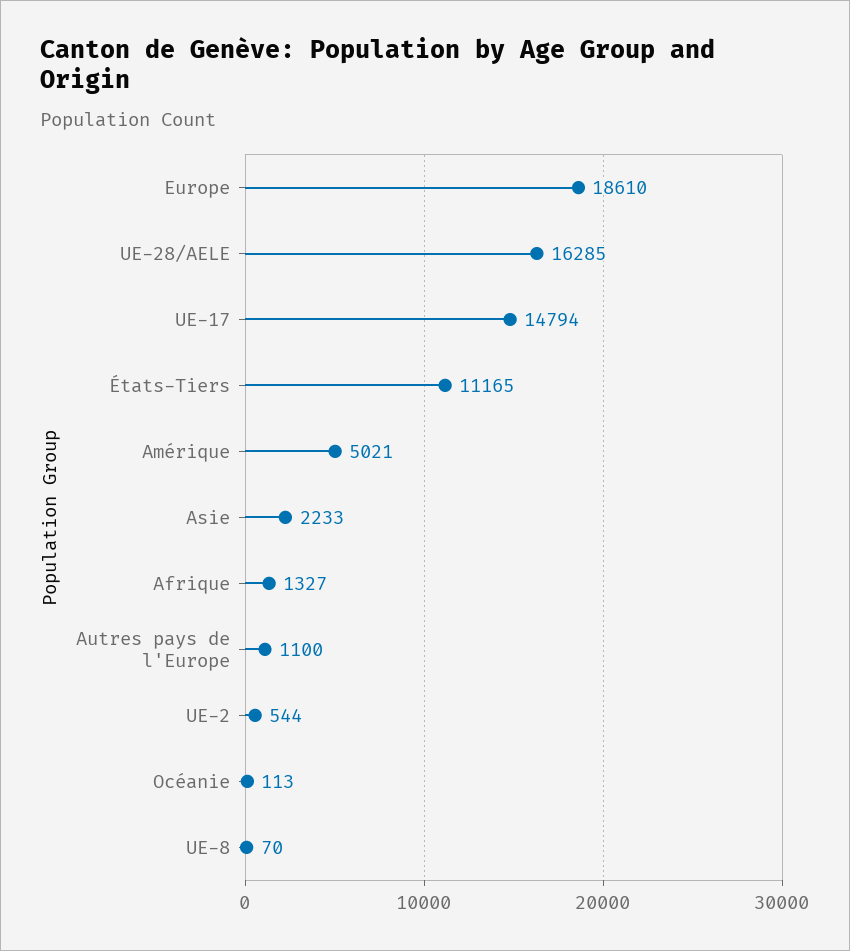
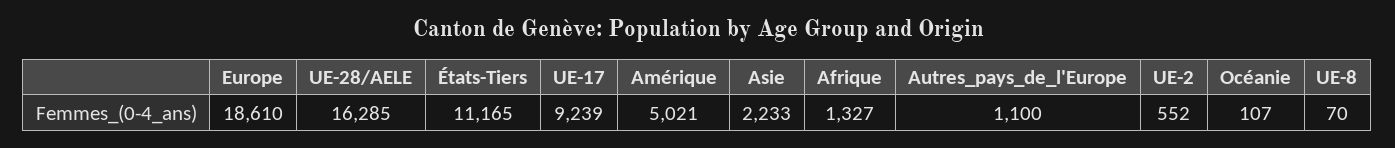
  {
    "Europe": 18610,
    "UE-28/AELE": 16285,
-   "UE-17": 14794,
+   "UE-17": 9239,
    "États-Tiers": 11165,
    "Amérique": 5021,
    "Asie": 2233,
    "Afrique": 1327,
    "Autres pays de l'Europe": 1100,
-   "UE-2": 544,
+   "UE-2": 552,
-   "Océanie": 113,
+   "Océanie": 107,
    "UE-8": 70
  }

